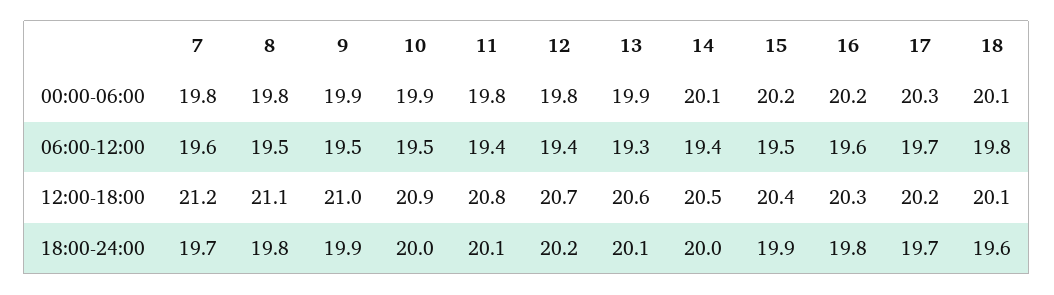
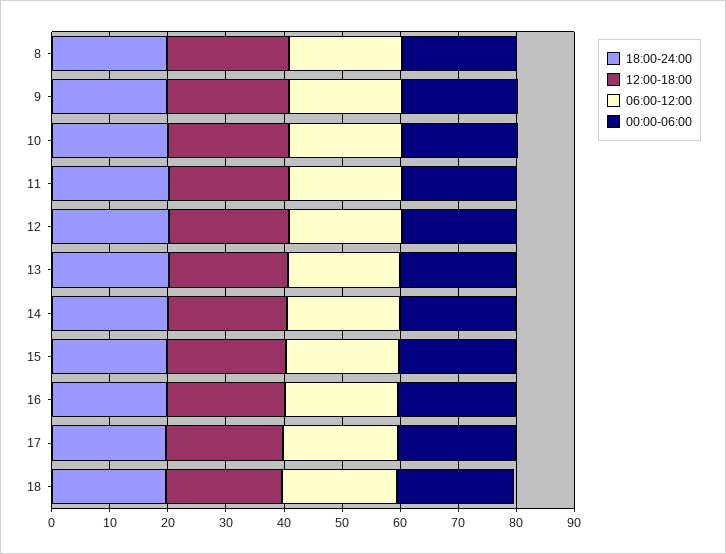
  {
    "00:00-06:00": {
-     "7": 19.8,
      "8": 19.8,
      "9": 19.9,
      "10": 19.9,
      "11": 19.8,
      "12": 19.8,
      "13": 19.9,
      "14": 20.1,
      "15": 20.2,
      "16": 20.2,
      "17": 20.3,
      "18": 20.1
    },
    "06:00-12:00": {
-     "7": 19.6,
      "8": 19.5,
      "9": 19.5,
      "10": 19.5,
      "11": 19.4,
      "12": 19.4,
      "13": 19.3,
      "14": 19.4,
      "15": 19.5,
      "16": 19.6,
      "17": 19.7,
      "18": 19.8
    },
    "12:00-18:00": {
-     "7": 21.2,
      "8": 21.1,
      "9": 21,
      "10": 20.9,
      "11": 20.8,
      "12": 20.7,
      "13": 20.6,
      "14": 20.5,
      "15": 20.4,
      "16": 20.3,
      "17": 20.2,
      "18": 20.1
    },
    "18:00-24:00": {
-     "7": 19.7,
      "8": 19.8,
      "9": 19.9,
      "10": 20,
      "11": 20.1,
      "12": 20.2,
      "13": 20.1,
      "14": 20,
      "15": 19.9,
      "16": 19.8,
      "17": 19.7,
      "18": 19.6
    }
  }

